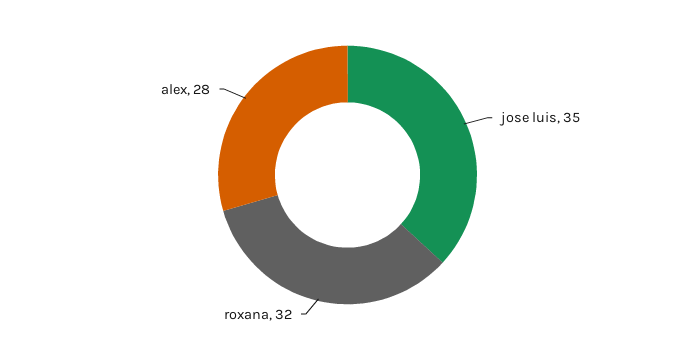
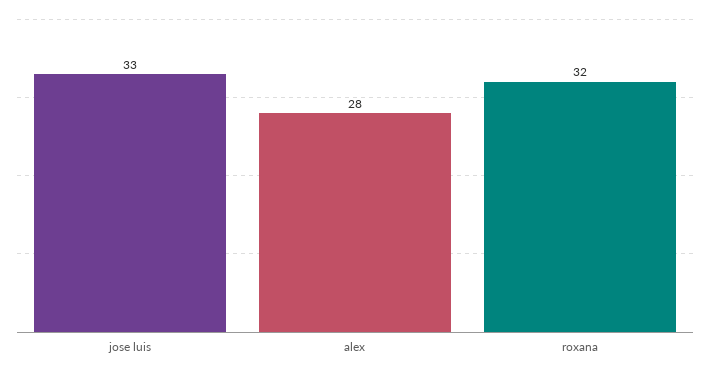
  {
-   "jose luis": 35,
+   "jose luis": 33,
    "roxana": 32,
    "alex": 28
  }

